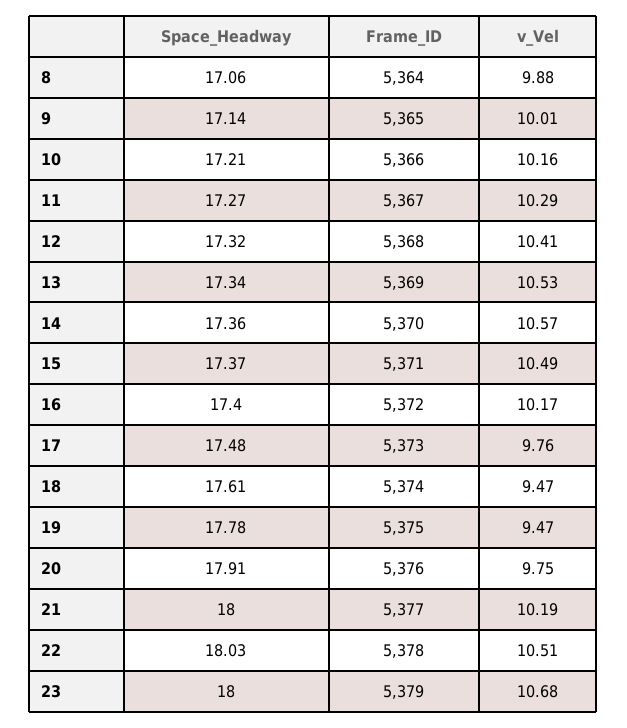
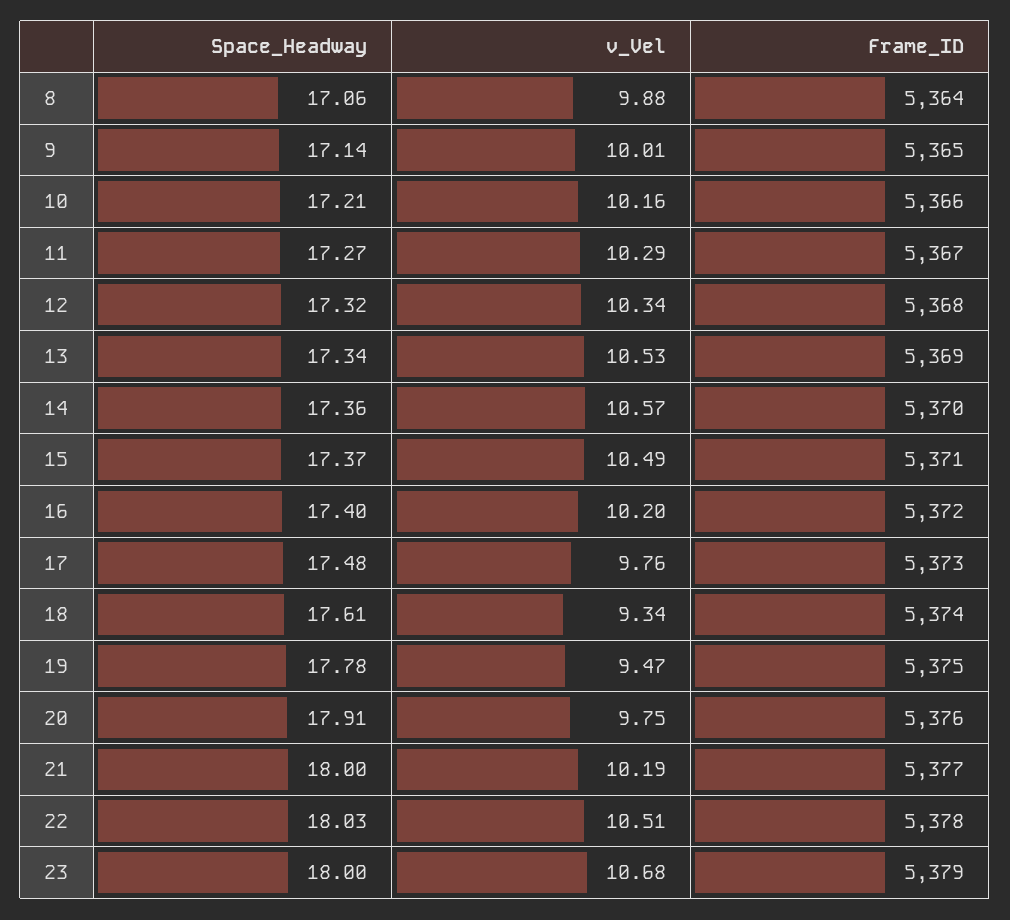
  {
    "Space_Headway": {
      "8": 17.06,
      "9": 17.14,
      "10": 17.21,
      "11": 17.27,
      "12": 17.32,
      "13": 17.34,
      "14": 17.36,
      "15": 17.37,
      "16": 17.4,
      "17": 17.48,
      "18": 17.61,
      "19": 17.78,
      "20": 17.91,
      "21": 18,
      "22": 18.03,
      "23": 18
    },
    "Frame_ID": {
      "8": 5364,
      "9": 5365,
      "10": 5366,
      "11": 5367,
      "12": 5368,
      "13": 5369,
      "14": 5370,
      "15": 5371,
      "16": 5372,
      "17": 5373,
      "18": 5374,
      "19": 5375,
      "20": 5376,
      "21": 5377,
      "22": 5378,
      "23": 5379
    },
    "v_Vel": {
      "8": 9.88,
      "9": 10.01,
      "10": 10.16,
      "11": 10.29,
-     "12": 10.41,
+     "12": 10.34,
      "13": 10.53,
      "14": 10.57,
      "15": 10.49,
-     "16": 10.17,
+     "16": 10.2,
      "17": 9.76,
-     "18": 9.47,
+     "18": 9.34,
      "19": 9.47,
      "20": 9.75,
      "21": 10.19,
      "22": 10.51,
      "23": 10.68
    }
  }

